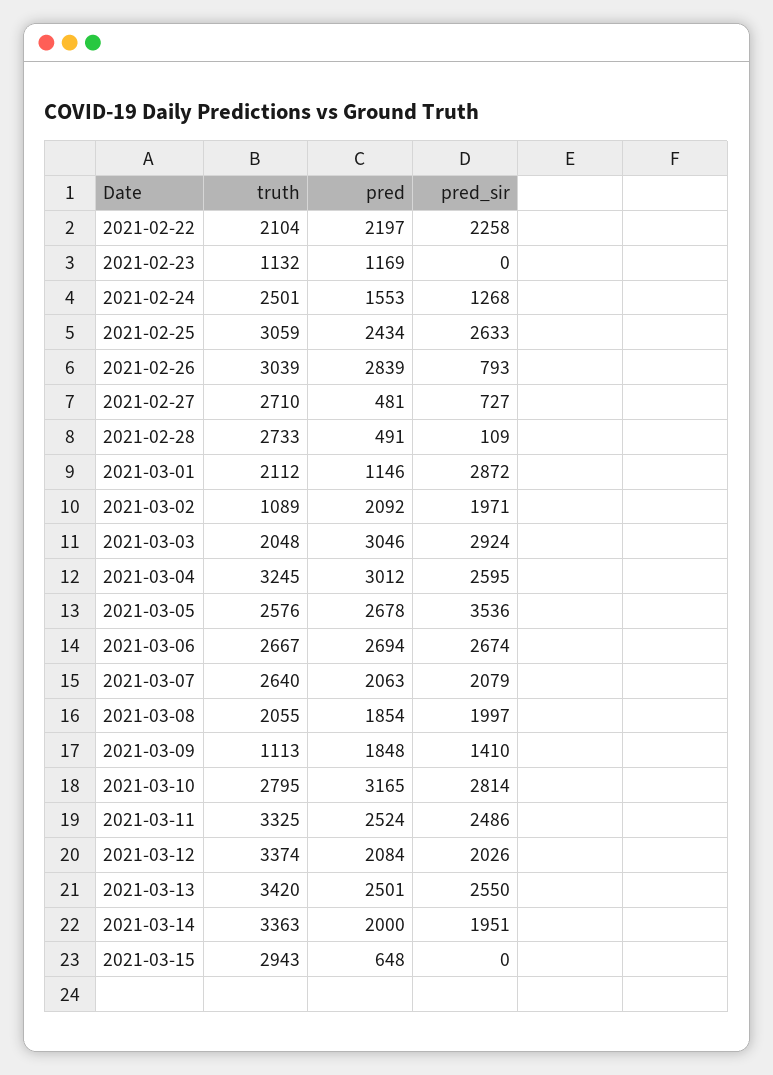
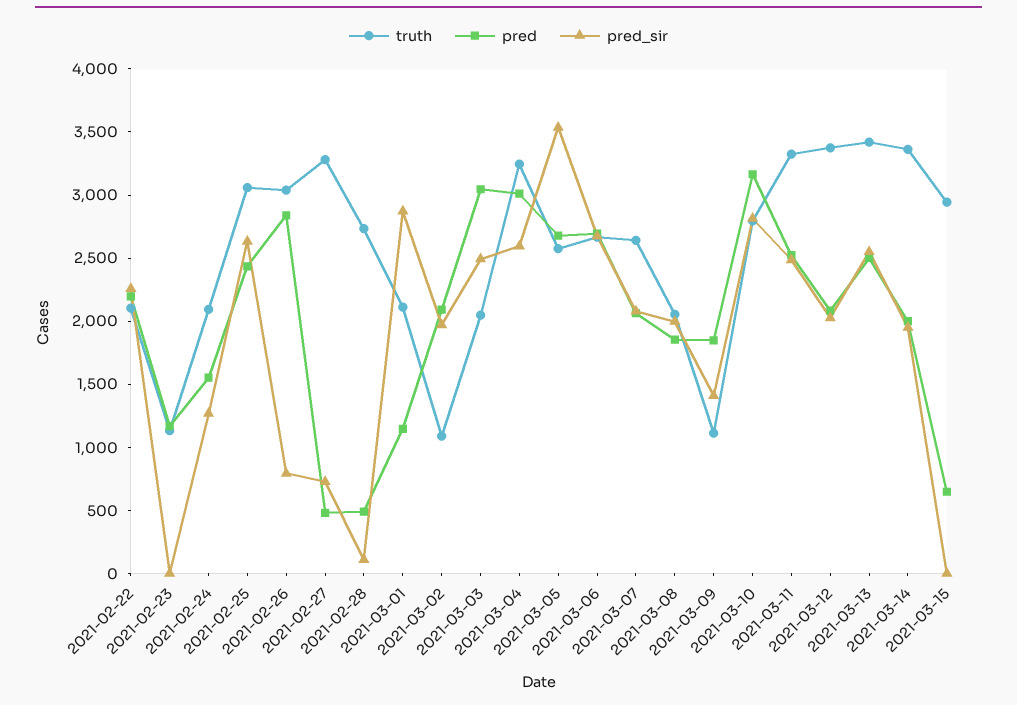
  {
    "truth": {
      "2021-02-22": 2104,
      "2021-02-23": 1132,
-     "2021-02-24": 2501,
+     "2021-02-24": 2100,
      "2021-02-25": 3059,
      "2021-02-26": 3039,
-     "2021-02-27": 2710,
+     "2021-02-27": 3300,
      "2021-02-28": 2733,
      "2021-03-01": 2112,
      "2021-03-02": 1089,
      "2021-03-03": 2048,
      "2021-03-04": 3245,
      "2021-03-05": 2576,
      "2021-03-06": 2667,
      "2021-03-07": 2640,
      "2021-03-08": 2055,
      "2021-03-09": 1113,
      "2021-03-10": 2795,
      "2021-03-11": 3325,
      "2021-03-12": 3374,
      "2021-03-13": 3420,
      "2021-03-14": 3363,
      "2021-03-15": 2943
    },
    "pred": {
      "2021-02-22": 2197,
      "2021-02-23": 1169,
      "2021-02-24": 1553,
      "2021-02-25": 2434,
      "2021-02-26": 2839,
      "2021-02-27": 481,
      "2021-02-28": 491,
      "2021-03-01": 1146,
      "2021-03-02": 2092,
      "2021-03-03": 3046,
      "2021-03-04": 3012,
      "2021-03-05": 2678,
      "2021-03-06": 2694,
      "2021-03-07": 2063,
      "2021-03-08": 1854,
      "2021-03-09": 1848,
      "2021-03-10": 3165,
      "2021-03-11": 2524,
      "2021-03-12": 2084,
      "2021-03-13": 2501,
      "2021-03-14": 2000,
      "2021-03-15": 648
    },
    "pred_sir": {
      "2021-02-22": 2258,
      "2021-02-23": 0,
      "2021-02-24": 1268,
      "2021-02-25": 2633,
      "2021-02-26": 793,
      "2021-02-27": 727,
      "2021-02-28": 109,
      "2021-03-01": 2872,
      "2021-03-02": 1971,
-     "2021-03-03": 2924,
+     "2021-03-03": 2500,
      "2021-03-04": 2595,
      "2021-03-05": 3536,
      "2021-03-06": 2674,
      "2021-03-07": 2079,
      "2021-03-08": 1997,
      "2021-03-09": 1410,
      "2021-03-10": 2814,
      "2021-03-11": 2486,
      "2021-03-12": 2026,
      "2021-03-13": 2550,
      "2021-03-14": 1951,
      "2021-03-15": 0
    }
  }

